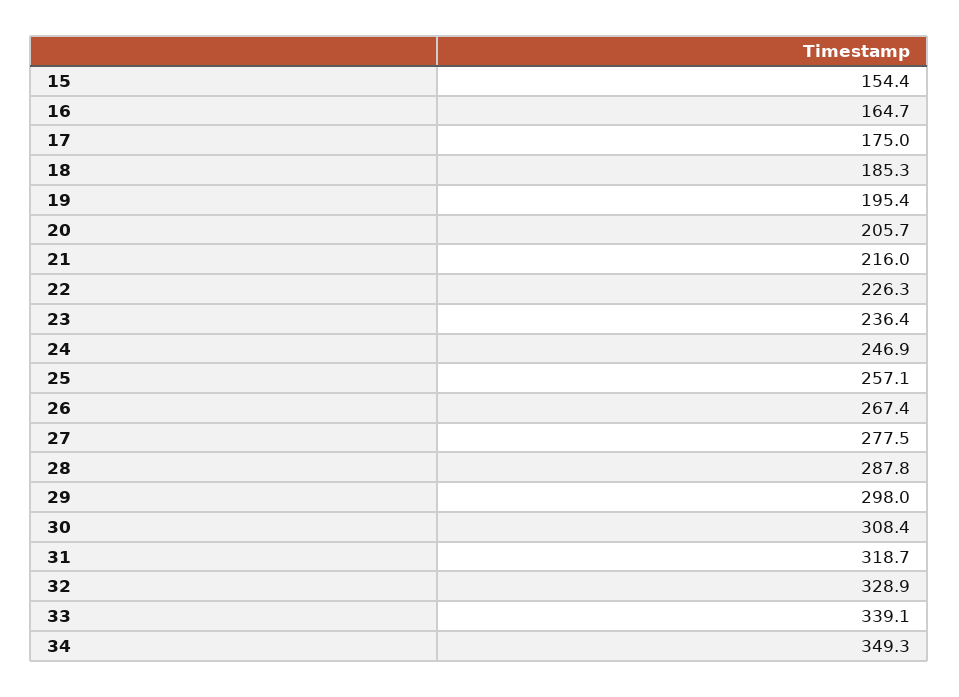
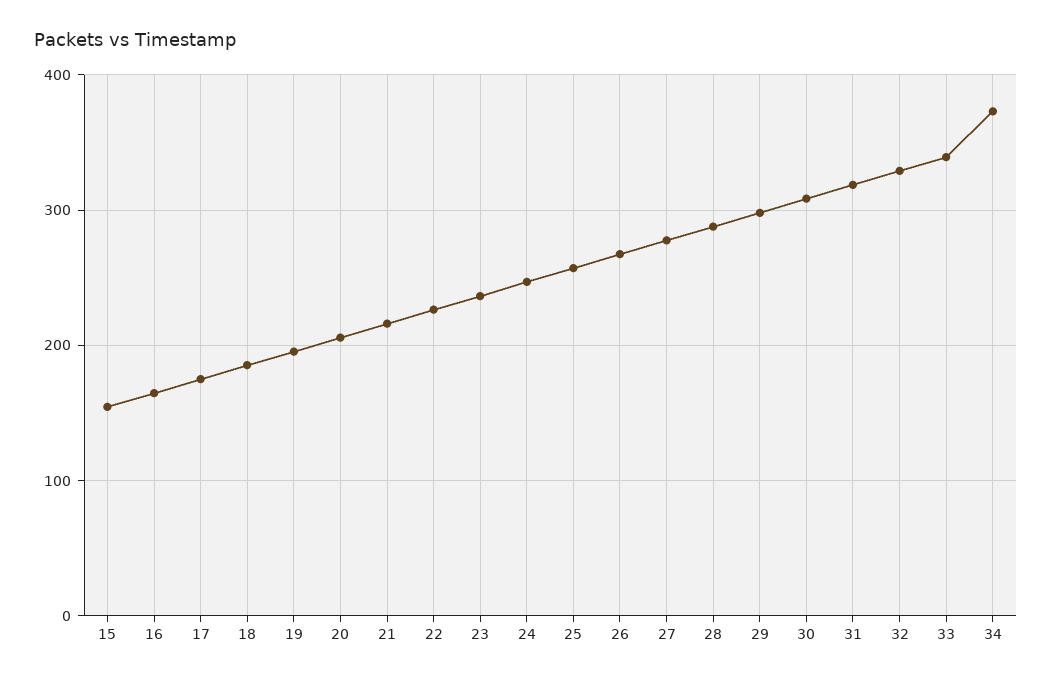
  {
    "15": 154.4,
    "16": 164.7,
    "17": 175,
    "18": 185.3,
    "19": 195.4,
    "20": 205.7,
    "21": 216,
    "22": 226.3,
    "23": 236.4,
    "24": 246.9,
    "25": 257.1,
    "26": 267.4,
    "27": 277.5,
    "28": 287.8,
    "29": 298,
    "30": 308.4,
    "31": 318.7,
    "32": 328.9,
    "33": 339.1,
-   "34": 349.3
+   "34": 370
  }

